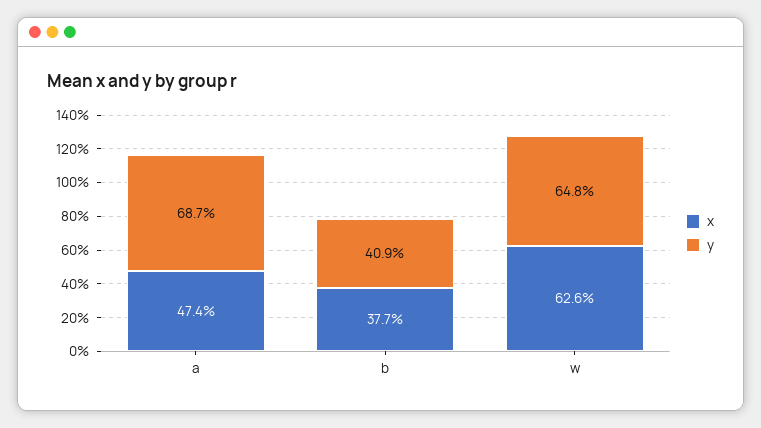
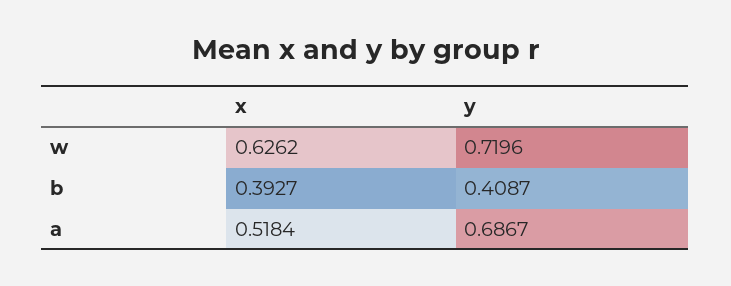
  {
    "x": {
-     "a": 0.474,
+     "a": 0.5184,
-     "b": 0.377,
+     "b": 0.3927,
      "w": 0.6262
    },
    "y": {
      "a": 0.6867,
      "b": 0.4087,
-     "w": 0.648
+     "w": 0.7196
    }
  }

